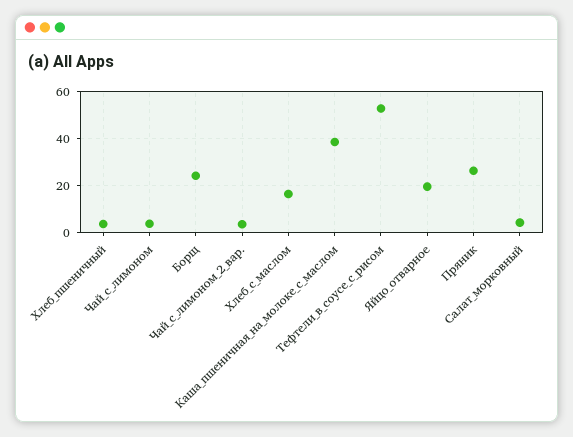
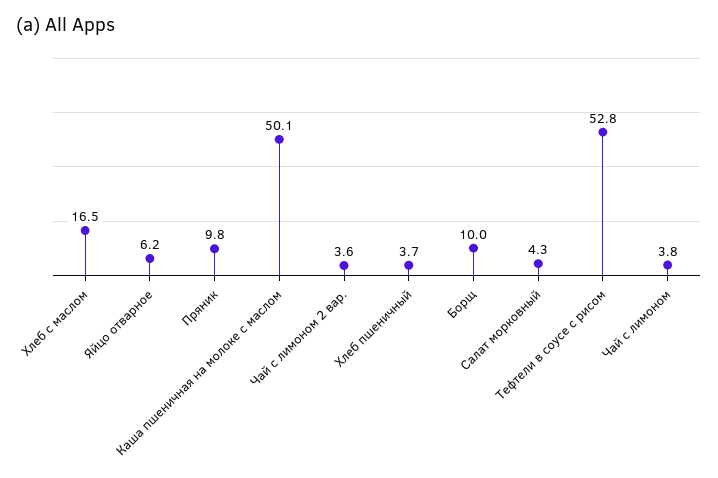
  {
    "Хлеб_пшеничный": 3.7,
    "Чай_с_лимоном": 3.8,
-   "Борщ": 25,
+   "Борщ": 10,
    "Чай_с_лимоном_2_вар.": 3.6,
    "Хлеб_с_маслом": 16.5,
-   "Каша_пшеничная_на_молоке_с_маслом": 40,
+   "Каша_пшеничная_на_молоке_с_маслом": 50.1,
    "Тефтели_в_соусе_с_рисом": 52.8,
-   "Яйцо_отварное": 20,
+   "Яйцо_отварное": 6.2,
-   "Пряник": 25,
+   "Пряник": 9.8,
    "Салат_морковный": 4.3
  }

